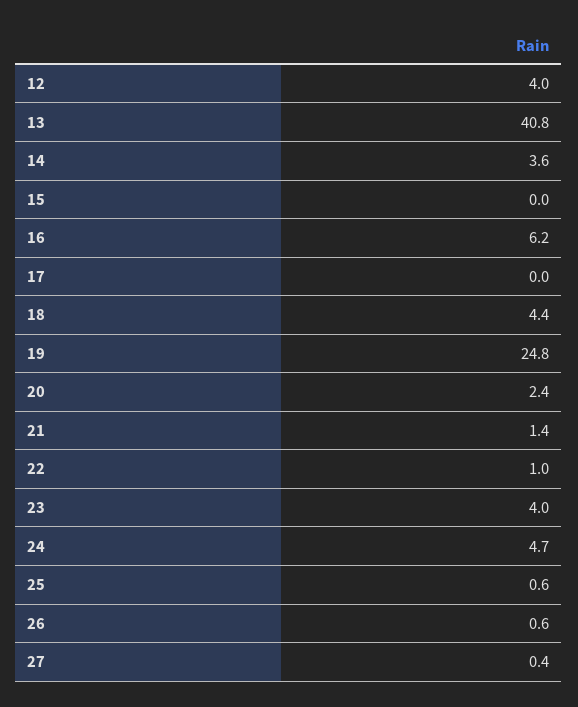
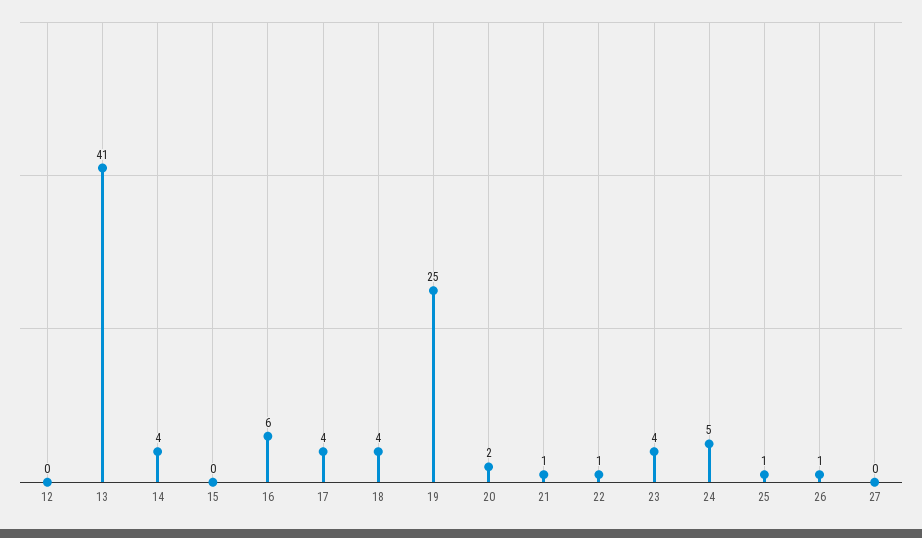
  {
-   "12": 4,
+   "12": 0,
    "13": 40.8,
    "14": 3.6,
    "15": 0,
    "16": 6.2,
-   "17": 0,
+   "17": 4,
    "18": 4.4,
    "19": 24.8,
    "20": 2.4,
    "21": 1.4,
    "22": 1,
    "23": 4,
    "24": 4.7,
    "25": 0.6,
    "26": 0.6,
    "27": 0.4
  }

